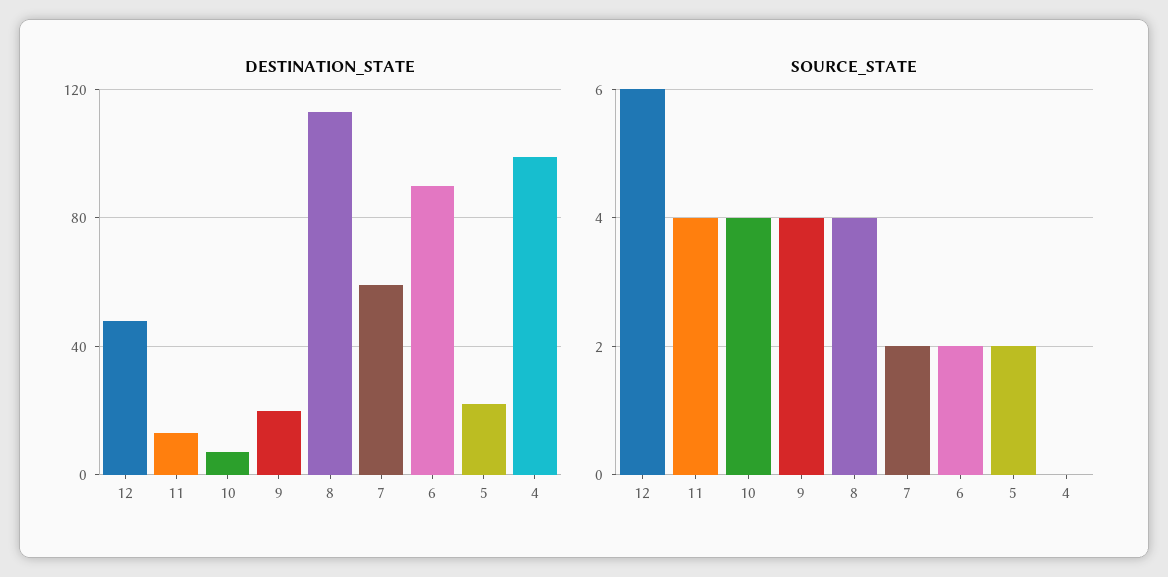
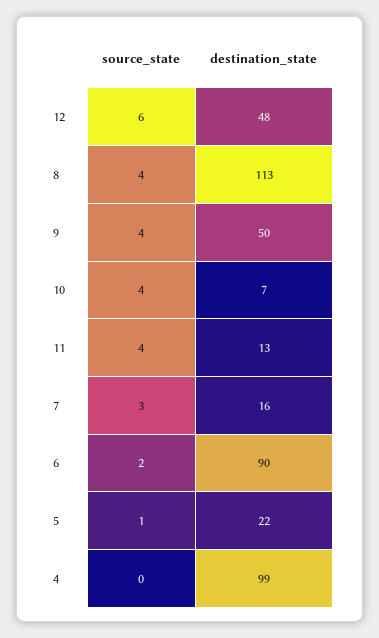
  {
    "DESTINATION_STATE": {
      "12": 48,
      "11": 13,
      "10": 7,
-     "9": 20,
+     "9": 50,
      "8": 113,
-     "7": 60,
+     "7": 16,
      "6": 90,
      "5": 22,
      "4": 99
    },
    "SOURCE_STATE": {
      "12": 6,
      "11": 4,
      "10": 4,
      "9": 4,
      "8": 4,
-     "7": 2,
+     "7": 3,
      "6": 2,
-     "5": 2,
+     "5": 1,
      "4": 0
    }
  }

